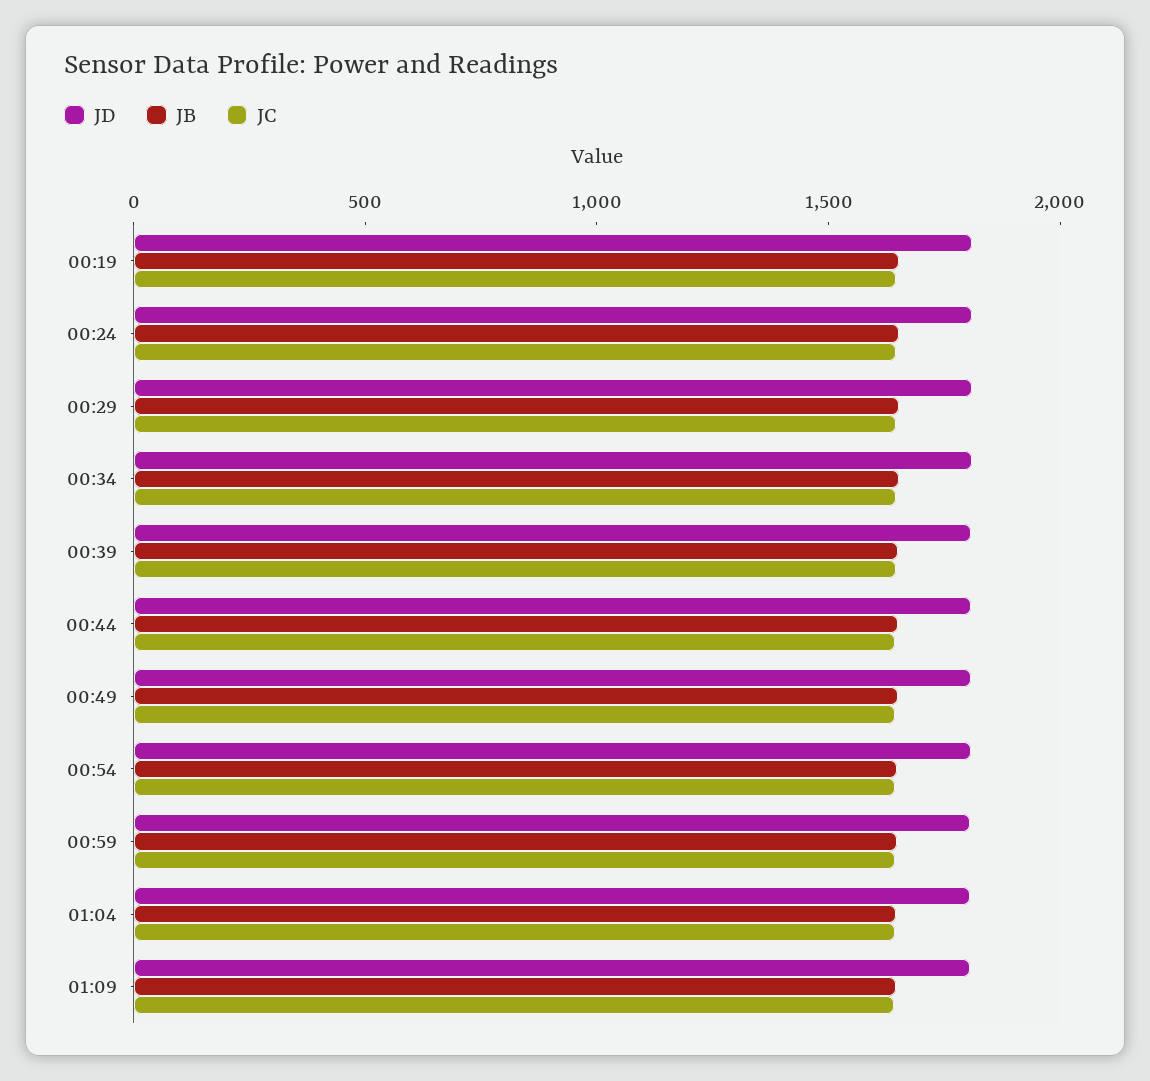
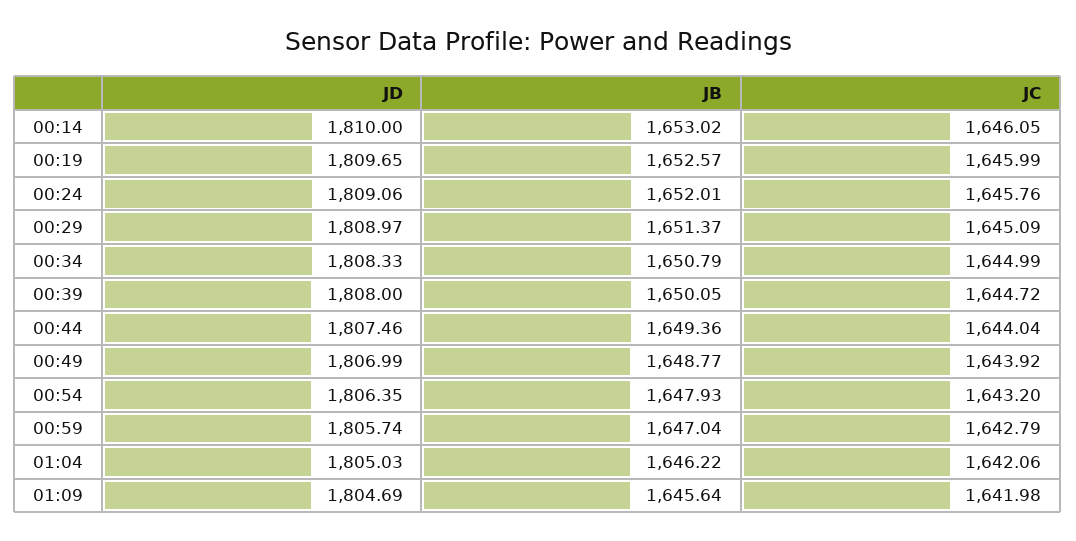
  {
    "JD": {
      "00:19": 1809.65,
      "00:24": 1809.06,
      "00:29": 1808.97,
      "00:34": 1808.33,
      "00:39": 1808,
      "00:44": 1807.46,
      "00:49": 1806.99,
      "00:54": 1806.35,
      "00:59": 1805.74,
      "01:04": 1805.03,
-     "01:09": 1804.69
+     "01:09": 1804.69,
+     "00:14": 1810
    },
    "JB": {
      "00:19": 1652.57,
      "00:24": 1652.01,
      "00:29": 1651.37,
      "00:34": 1650.79,
      "00:39": 1650.05,
      "00:44": 1649.36,
      "00:49": 1648.77,
      "00:54": 1647.93,
      "00:59": 1647.04,
      "01:04": 1646.22,
-     "01:09": 1645.64
+     "01:09": 1645.64,
+     "00:14": 1653.02
    },
    "JC": {
      "00:19": 1645.99,
      "00:24": 1645.76,
      "00:29": 1645.09,
      "00:34": 1644.99,
      "00:39": 1644.72,
      "00:44": 1644.04,
      "00:49": 1643.92,
      "00:54": 1643.2,
      "00:59": 1642.79,
      "01:04": 1642.06,
-     "01:09": 1641.98
+     "01:09": 1641.98,
+     "00:14": 1646.05
    }
  }

